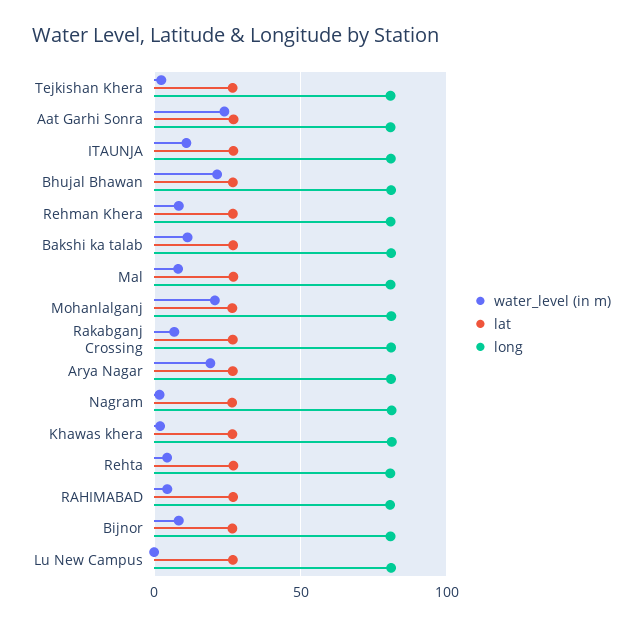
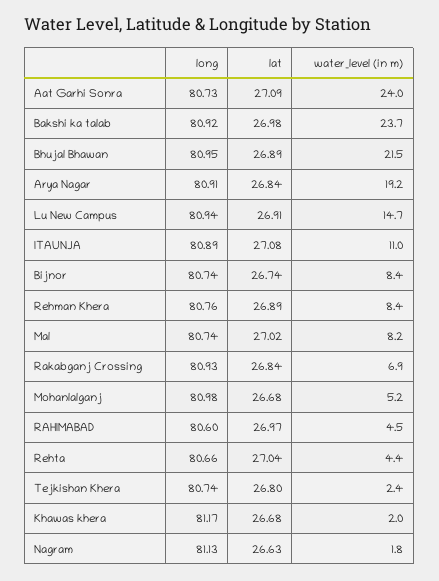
  {
    "water_level (in m)": {
      "Tejkishan Khera": 2.4,
      "Aat Garhi Sonra": 24,
      "ITAUNJA": 11,
      "Bhujal Bhawan": 21.5,
      "Rehman Khera": 8.4,
-     "Bakshi ka talab": 10,
+     "Bakshi ka talab": 23.7,
      "Mal": 8.2,
-     "Mohanlalganj": 20,
+     "Mohanlalganj": 5.2,
      "Rakabganj Crossing": 6.9,
      "Arya Nagar": 19.2,
      "Nagram": 1.8,
      "Khawas khera": 2,
      "Rehta": 4.4,
      "RAHIMABAD": 4.5,
      "Bijnor": 8.4,
-     "Lu New Campus": 0
+     "Lu New Campus": 14.7
    },
    "lat": {
      "Tejkishan Khera": 26.8,
      "Aat Garhi Sonra": 27.09,
      "ITAUNJA": 27.08,
      "Bhujal Bhawan": 26.89,
      "Rehman Khera": 26.89,
      "Bakshi ka talab": 26.98,
      "Mal": 27.02,
      "Mohanlalganj": 26.68,
      "Rakabganj Crossing": 26.84,
      "Arya Nagar": 26.84,
      "Nagram": 26.63,
      "Khawas khera": 26.68,
      "Rehta": 27.04,
      "RAHIMABAD": 26.97,
      "Bijnor": 26.74,
      "Lu New Campus": 26.91
    },
    "long": {
      "Tejkishan Khera": 80.74,
      "Aat Garhi Sonra": 80.73,
      "ITAUNJA": 80.89,
      "Bhujal Bhawan": 80.95,
      "Rehman Khera": 80.76,
      "Bakshi ka talab": 80.92,
      "Mal": 80.74,
      "Mohanlalganj": 80.98,
      "Rakabganj Crossing": 80.93,
      "Arya Nagar": 80.91,
      "Nagram": 81.13,
      "Khawas khera": 81.17,
      "Rehta": 80.66,
      "RAHIMABAD": 80.6,
      "Bijnor": 80.74,
      "Lu New Campus": 80.94
    }
  }

